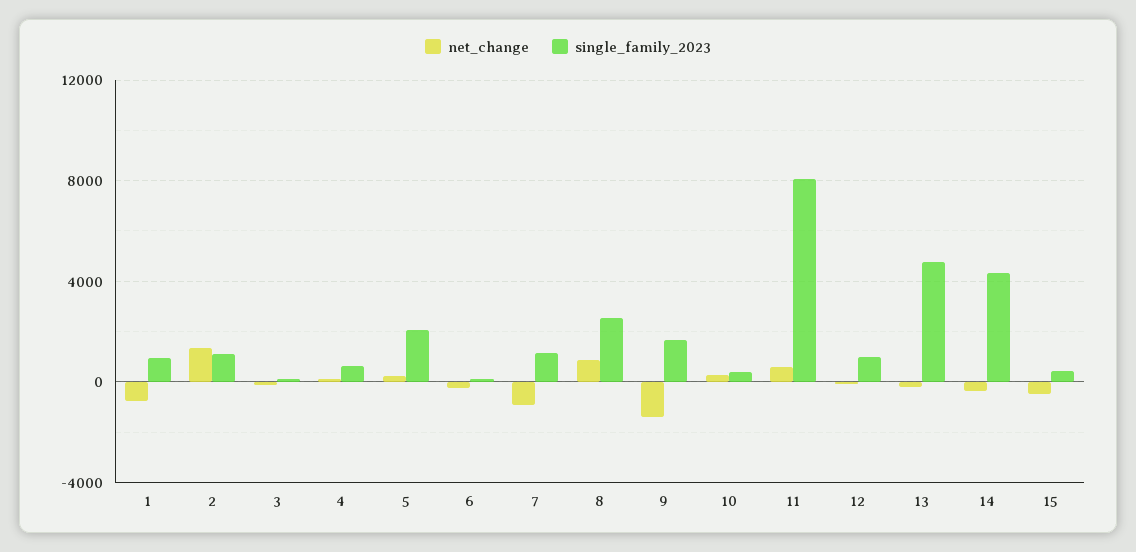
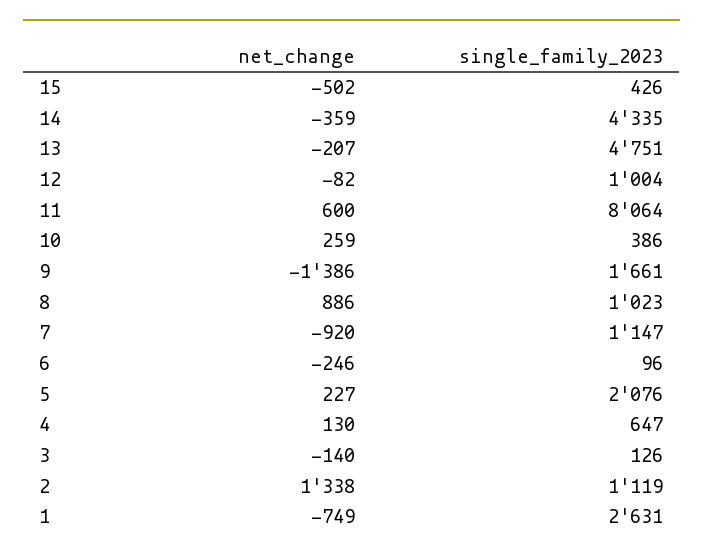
  {
    "net_change": {
      "1": -749,
      "2": 1338,
      "3": -140,
      "4": 130,
      "5": 227,
      "6": -246,
      "7": -920,
      "8": 886,
      "9": -1386,
      "10": 259,
      "11": 600,
      "12": -82,
      "13": -207,
      "14": -359,
      "15": -502
    },
    "single_family_2023": {
-     "1": 1000,
+     "1": 2631,
      "2": 1119,
      "3": 126,
      "4": 647,
      "5": 2076,
      "6": 96,
      "7": 1147,
-     "8": 2500,
+     "8": 1023,
      "9": 1661,
      "10": 386,
      "11": 8064,
      "12": 1004,
      "13": 4751,
      "14": 4335,
      "15": 426
    }
  }

